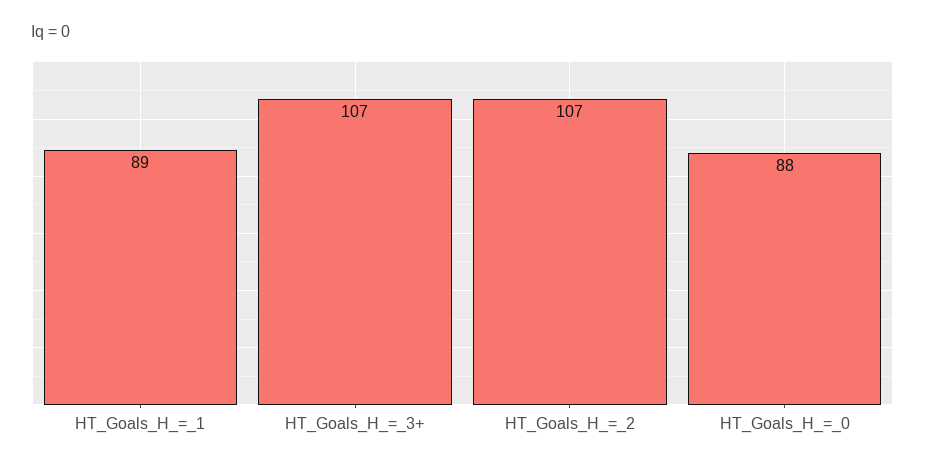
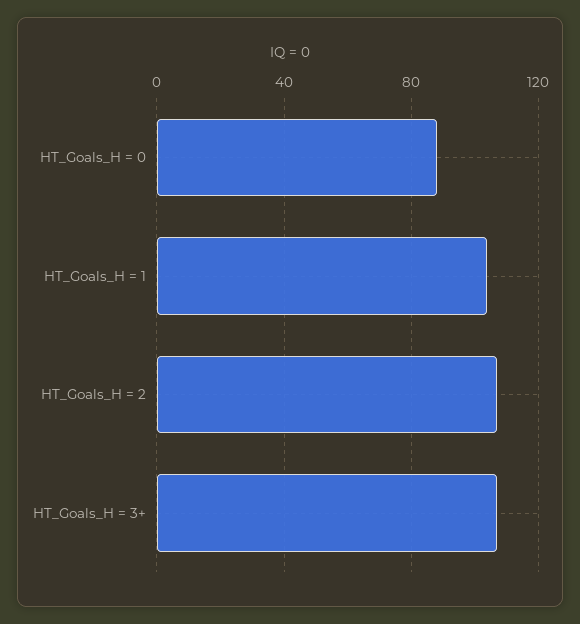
  {
-   "HT_Goals_H_=_1": 89,
+   "HT_Goals_H_=_1": 105,
    "HT_Goals_H_=_3+": 107,
    "HT_Goals_H_=_2": 107,
    "HT_Goals_H_=_0": 88
  }

